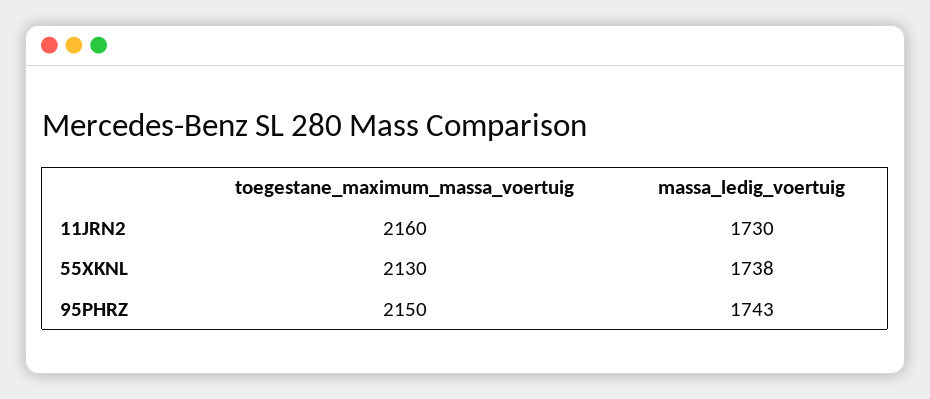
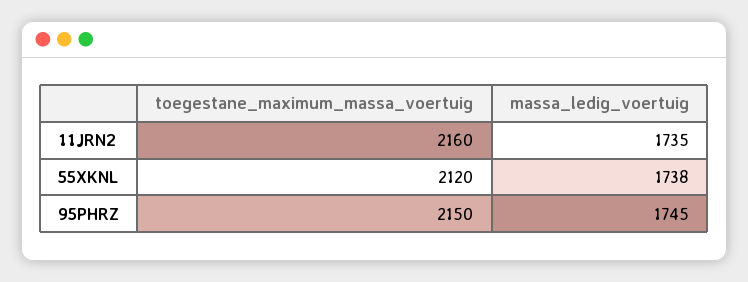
  {
    "toegestane_maximum_massa_voertuig": {
      "11JRN2": 2160,
-     "55XKNL": 2130,
+     "55XKNL": 2120,
      "95PHRZ": 2150
    },
    "massa_ledig_voertuig": {
-     "11JRN2": 1730,
+     "11JRN2": 1735,
      "55XKNL": 1738,
-     "95PHRZ": 1743
+     "95PHRZ": 1745
    }
  }

